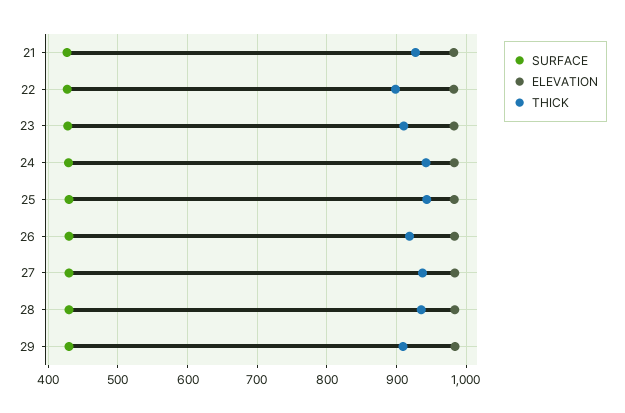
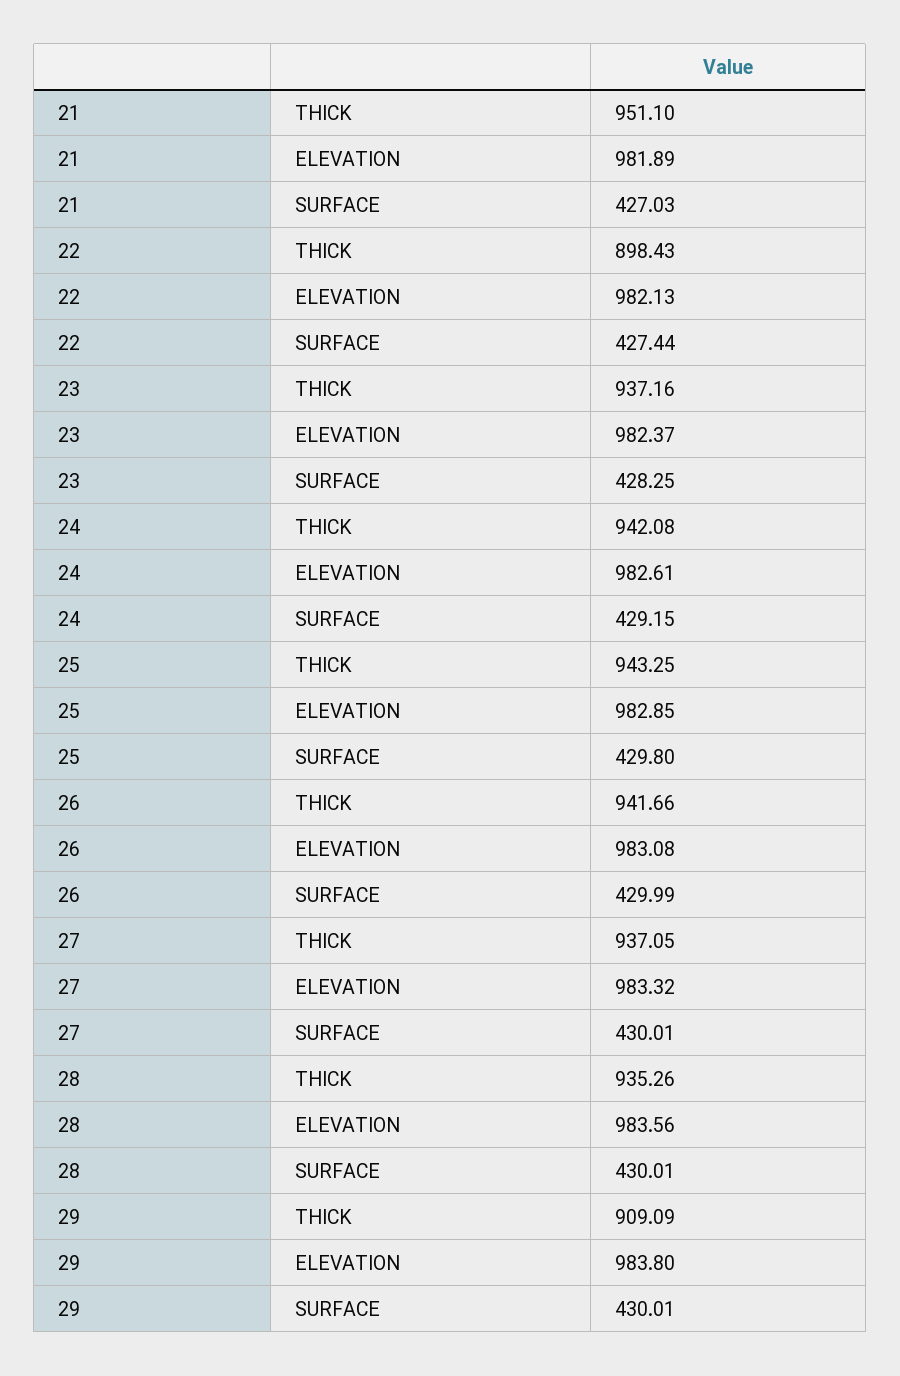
  {
    "SURFACE": {
      "21": 427.03,
      "22": 427.44,
      "23": 428.25,
      "24": 429.15,
      "25": 429.8,
      "26": 429.99,
      "27": 430.01,
      "28": 430.01,
      "29": 430.01
    },
    "ELEVATION": {
      "21": 981.89,
      "22": 982.13,
      "23": 982.37,
      "24": 982.61,
      "25": 982.85,
      "26": 983.08,
      "27": 983.32,
      "28": 983.56,
      "29": 983.8
    },
    "THICK": {
-     "21": 930,
+     "21": 951.1,
      "22": 898.43,
-     "23": 910,
+     "23": 937.16,
      "24": 942.08,
      "25": 943.25,
-     "26": 920,
+     "26": 941.66,
      "27": 937.05,
      "28": 935.26,
      "29": 909.09
    }
  }

